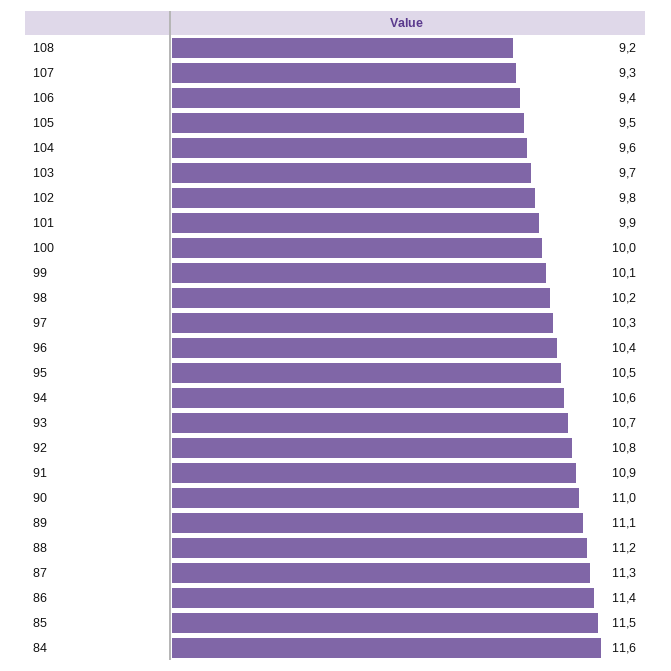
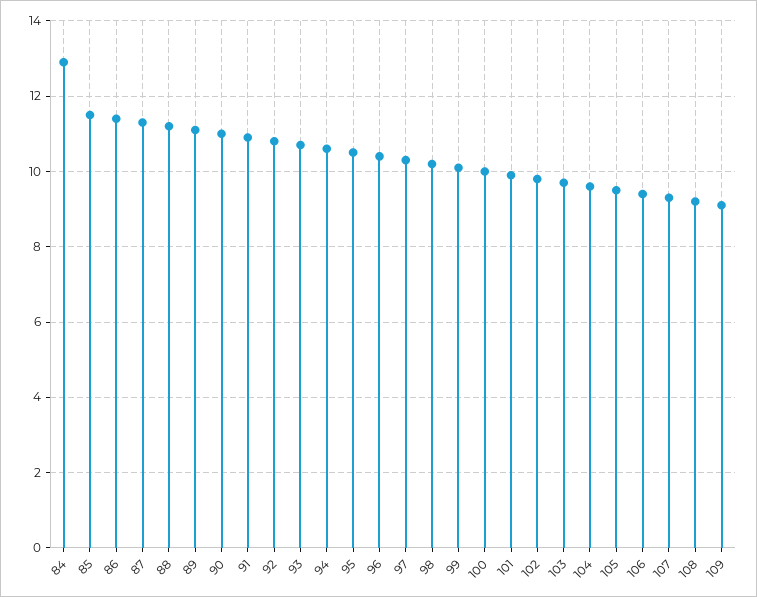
  {
    "108": 9.2,
    "107": 9.3,
    "106": 9.4,
    "105": 9.5,
    "104": 9.6,
    "103": 9.7,
    "102": 9.8,
    "101": 9.9,
    "100": 10,
    "99": 10.1,
    "98": 10.2,
    "97": 10.3,
    "96": 10.4,
    "95": 10.5,
    "94": 10.6,
    "93": 10.7,
    "92": 10.8,
    "91": 10.9,
    "90": 11,
    "89": 11.1,
    "88": 11.2,
    "87": 11.3,
    "86": 11.4,
    "85": 11.5,
-   "84": 11.6
+   "84": 13,
+   "109": 9
  }

